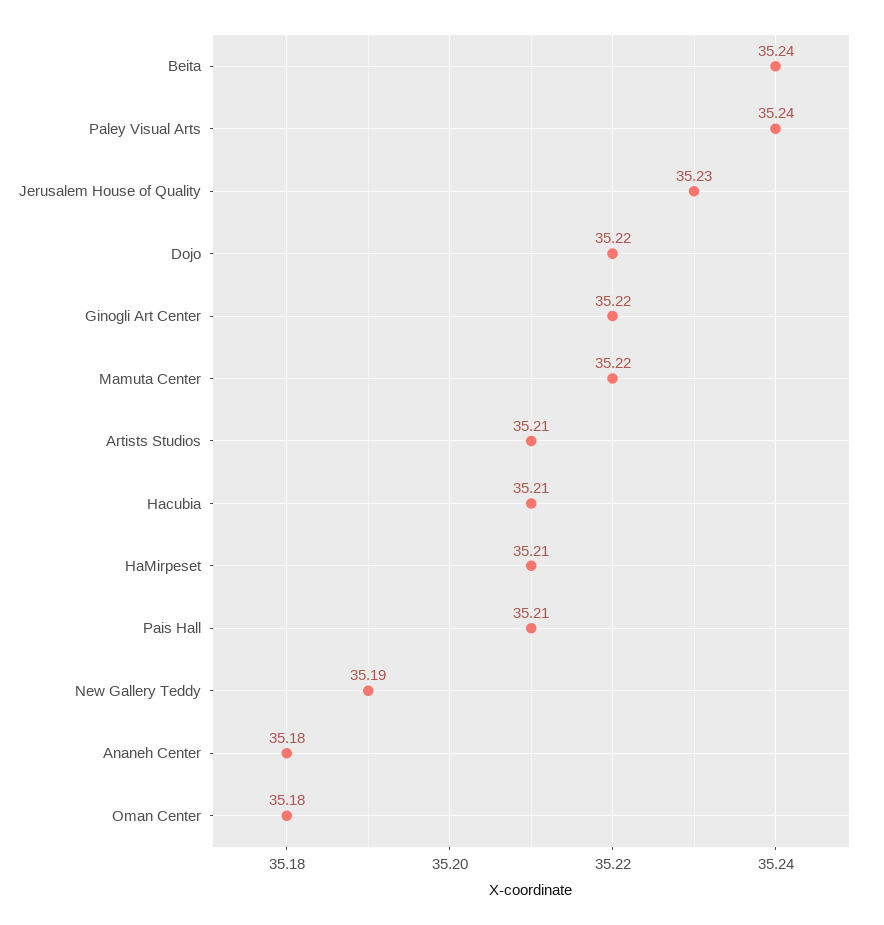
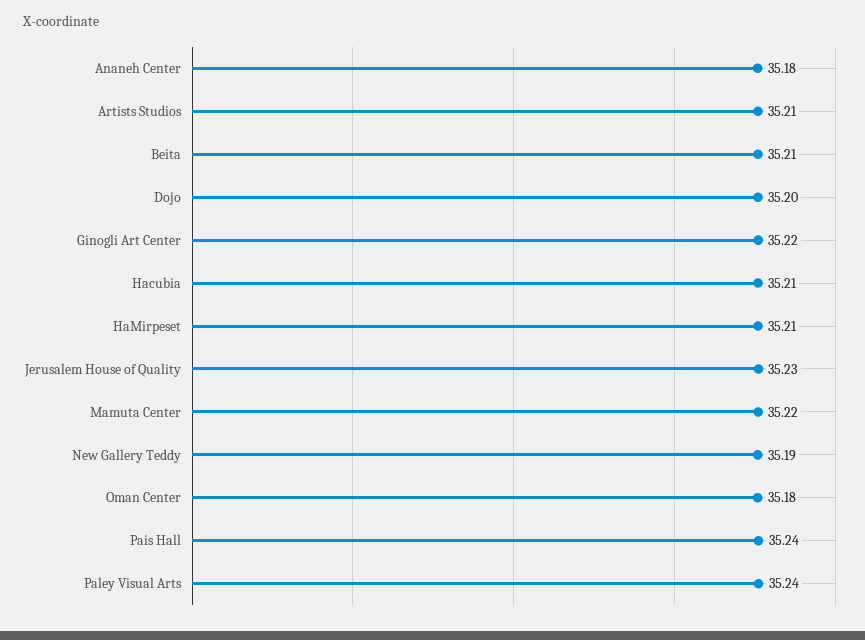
  {
-   "Beita": 35.24,
+   "Beita": 35.21,
    "Paley Visual Arts": 35.24,
    "Jerusalem House of Quality": 35.23,
-   "Dojo": 35.22,
+   "Dojo": 35.2,
    "Ginogli Art Center": 35.22,
    "Mamuta Center": 35.22,
    "Artists Studios": 35.21,
    "Hacubia": 35.21,
    "HaMirpeset": 35.21,
-   "Pais Hall": 35.21,
+   "Pais Hall": 35.24,
    "New Gallery Teddy": 35.19,
    "Ananeh Center": 35.18,
    "Oman Center": 35.18
  }

